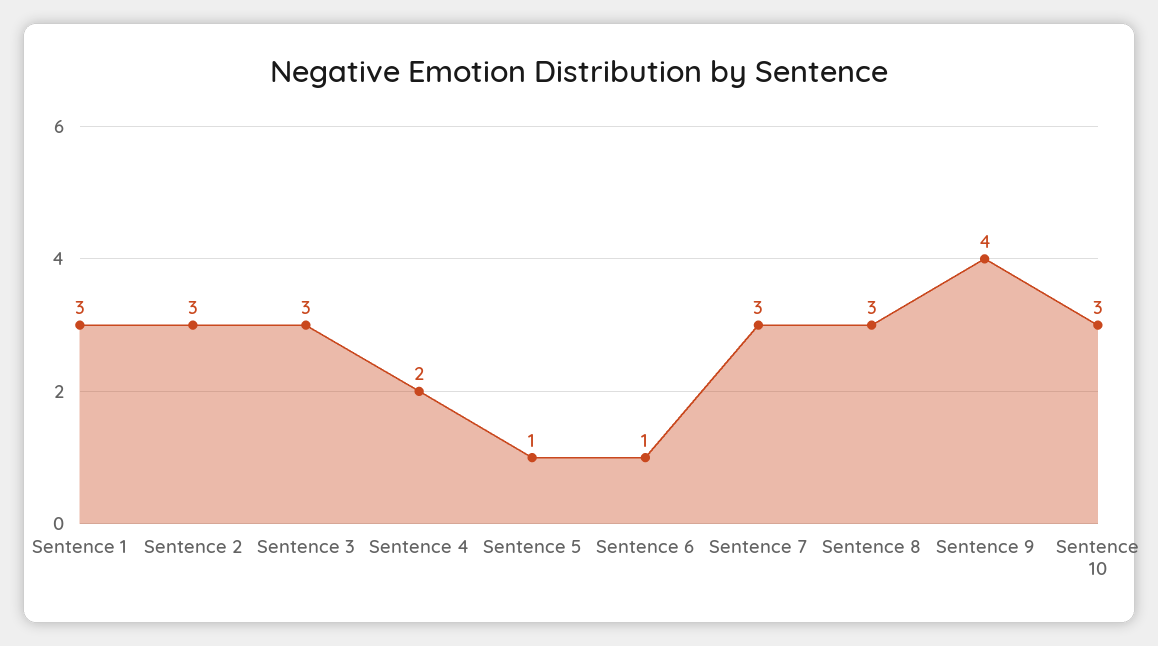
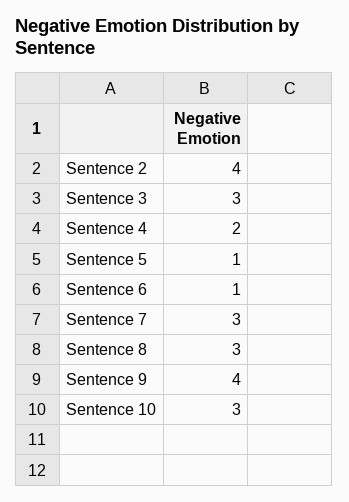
  {
-   "Sentence 1": 3,
-   "Sentence 2": 3,
+   "Sentence 2": 4,
    "Sentence 3": 3,
    "Sentence 4": 2,
    "Sentence 5": 1,
    "Sentence 6": 1,
    "Sentence 7": 3,
    "Sentence 8": 3,
    "Sentence 9": 4,
    "Sentence 10": 3
  }

